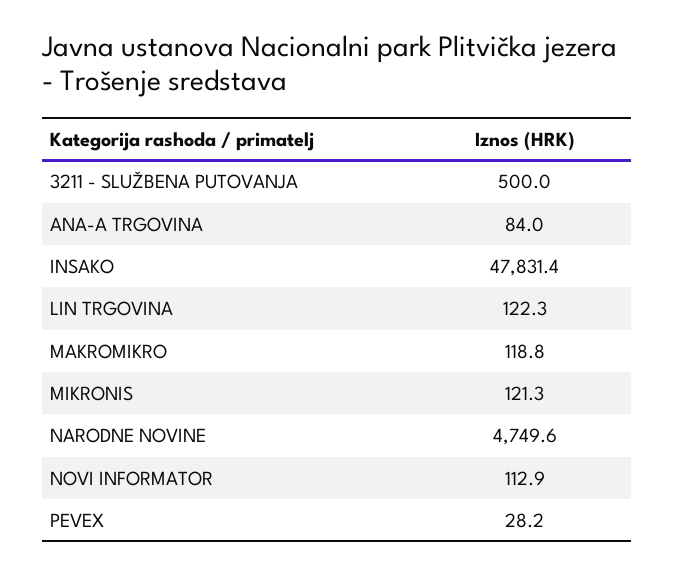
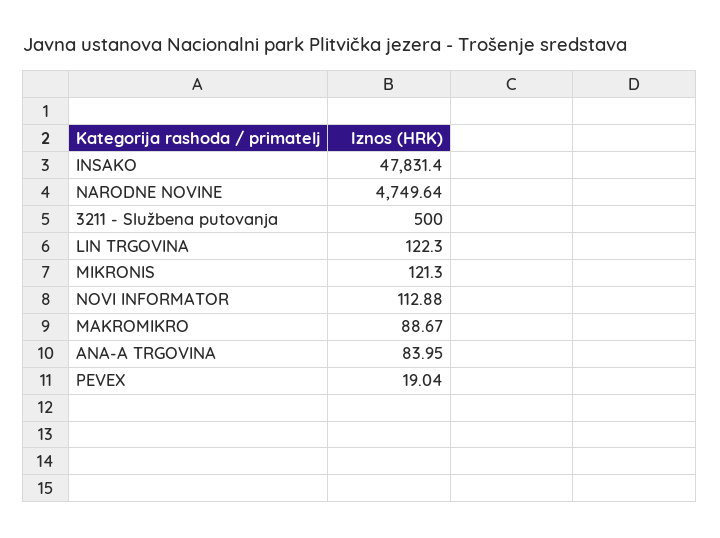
  {
    "3211 - SLUŽBENA PUTOVANJA": 500,
    "ANA-A TRGOVINA": 83.95,
    "INSAKO": 47831.4,
    "LIN TRGOVINA": 122.3,
-   "MAKROMIKRO": 118.8,
+   "MAKROMIKRO": 88.67,
    "MIKRONIS": 121.3,
    "NARODNE NOVINE": 4749.64,
    "NOVI INFORMATOR": 112.88,
-   "PEVEX": 28.2
+   "PEVEX": 19.04
  }

